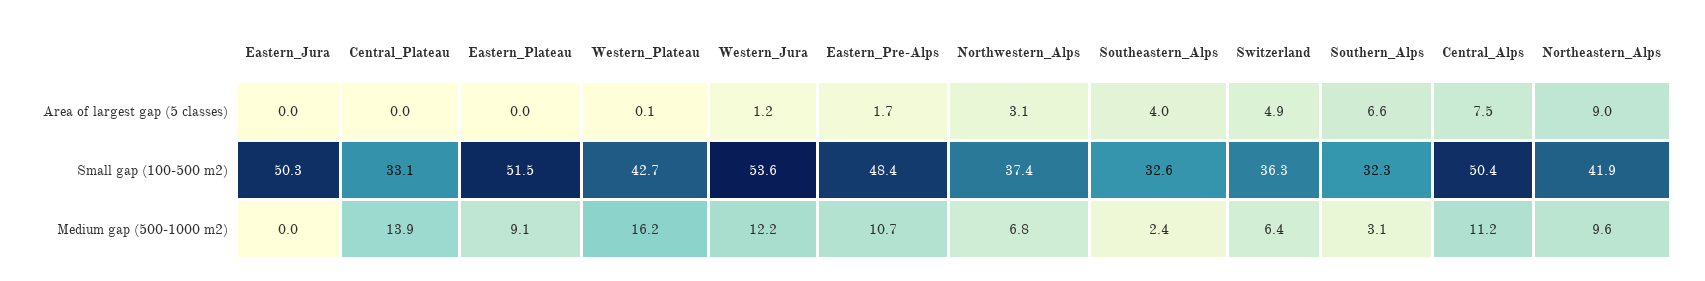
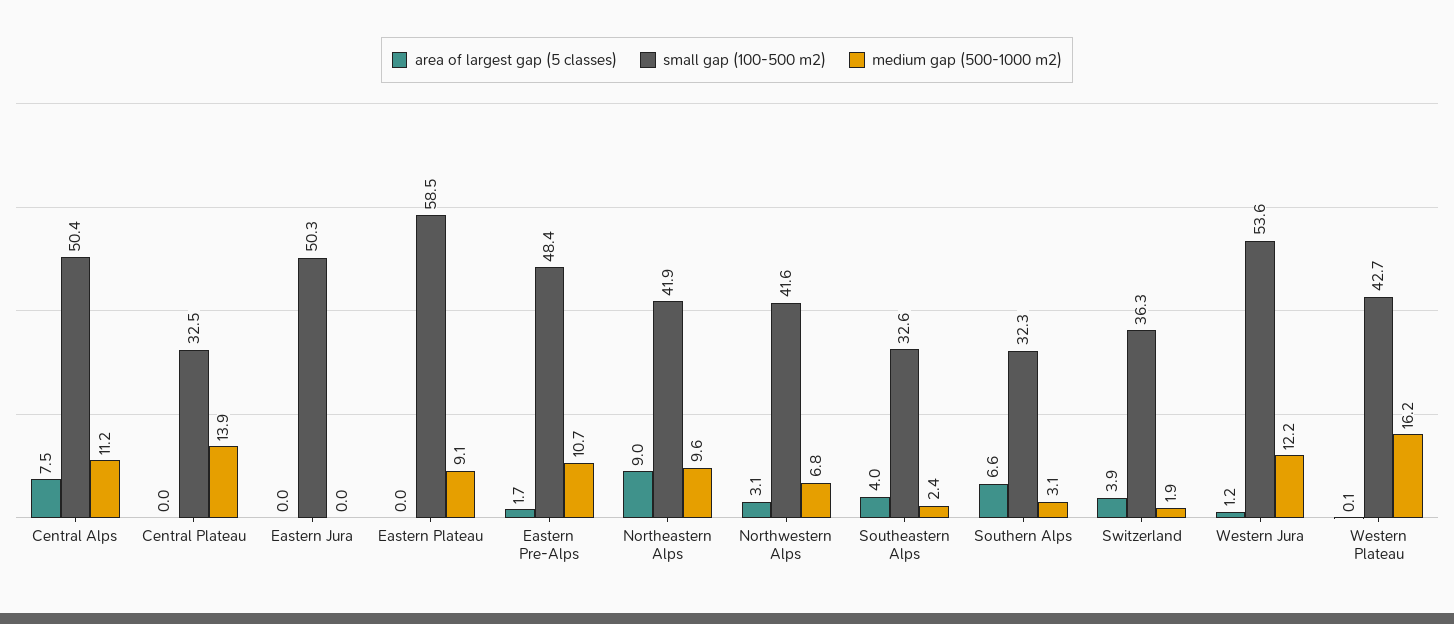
  {
    "Area of largest gap (5 classes)": {
      "Eastern_Jura": 0,
      "Central_Plateau": 0,
      "Eastern_Plateau": 0,
      "Western_Plateau": 0.1,
      "Western_Jura": 1.2,
      "Eastern_Pre-Alps": 1.7,
      "Northwestern_Alps": 3.1,
      "Southeastern_Alps": 4,
-     "Switzerland": 4.9,
+     "Switzerland": 3.9,
      "Southern_Alps": 6.6,
      "Central_Alps": 7.5,
      "Northeastern_Alps": 9
    },
    "Small gap (100-500 m2)": {
      "Eastern_Jura": 50.3,
-     "Central_Plateau": 33.1,
+     "Central_Plateau": 32.5,
-     "Eastern_Plateau": 51.5,
+     "Eastern_Plateau": 58.5,
      "Western_Plateau": 42.7,
      "Western_Jura": 53.6,
      "Eastern_Pre-Alps": 48.4,
-     "Northwestern_Alps": 37.4,
+     "Northwestern_Alps": 41.6,
      "Southeastern_Alps": 32.6,
      "Switzerland": 36.3,
      "Southern_Alps": 32.3,
      "Central_Alps": 50.4,
      "Northeastern_Alps": 41.9
    },
    "Medium gap (500-1000 m2)": {
      "Eastern_Jura": 0,
      "Central_Plateau": 13.9,
      "Eastern_Plateau": 9.1,
      "Western_Plateau": 16.2,
      "Western_Jura": 12.2,
      "Eastern_Pre-Alps": 10.7,
      "Northwestern_Alps": 6.8,
      "Southeastern_Alps": 2.4,
-     "Switzerland": 6.4,
+     "Switzerland": 1.9,
      "Southern_Alps": 3.1,
      "Central_Alps": 11.2,
      "Northeastern_Alps": 9.6
    }
  }

